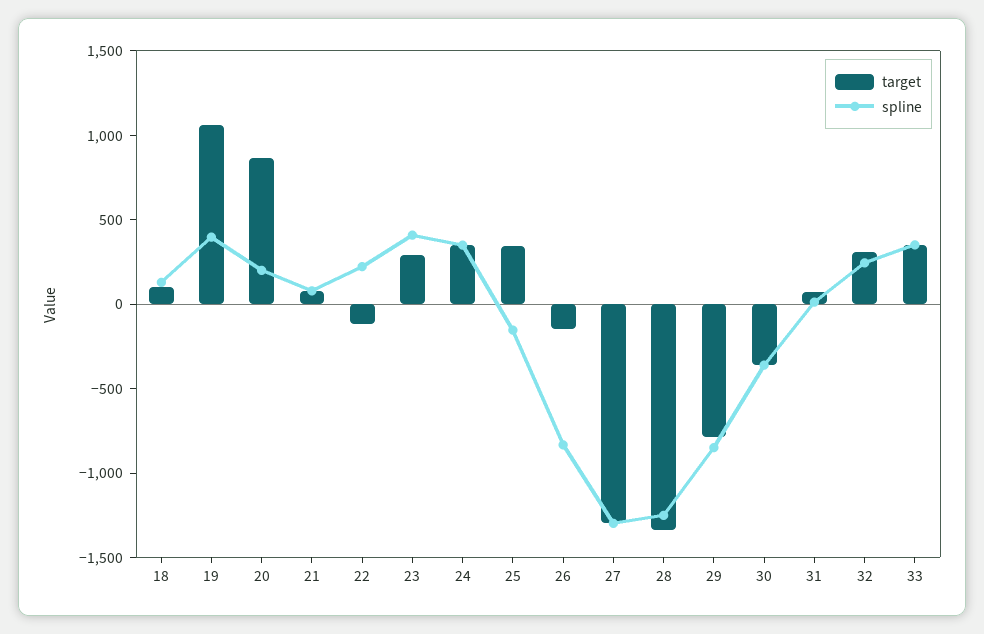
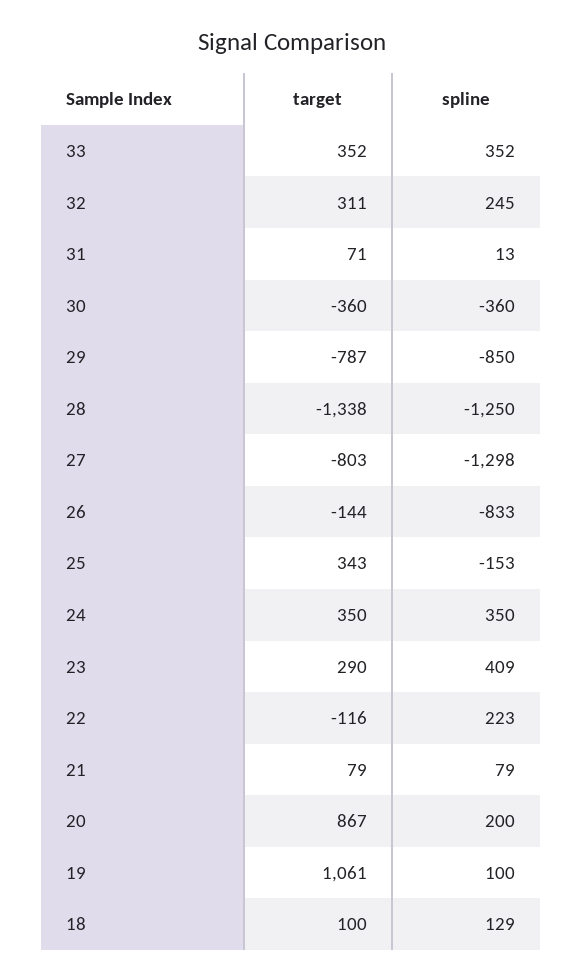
  {
    "target": {
      "18": 100,
      "19": 1061,
      "20": 867,
      "21": 79,
      "22": -116,
      "23": 290,
      "24": 350,
      "25": 343,
      "26": -144,
-     "27": -1300,
+     "27": -803,
      "28": -1338,
      "29": -787,
      "30": -360,
      "31": 71,
      "32": 311,
      "33": 352
    },
    "spline": {
      "18": 129,
-     "19": 400,
+     "19": 100,
      "20": 200,
      "21": 79,
      "22": 223,
      "23": 409,
      "24": 350,
      "25": -153,
      "26": -833,
      "27": -1298,
      "28": -1250,
      "29": -850,
      "30": -360,
      "31": 13,
      "32": 245,
      "33": 352
    }
  }

